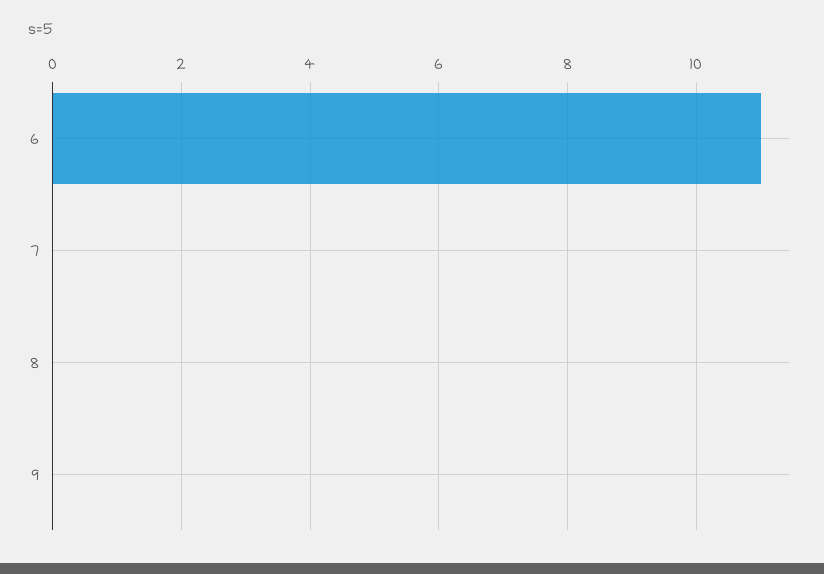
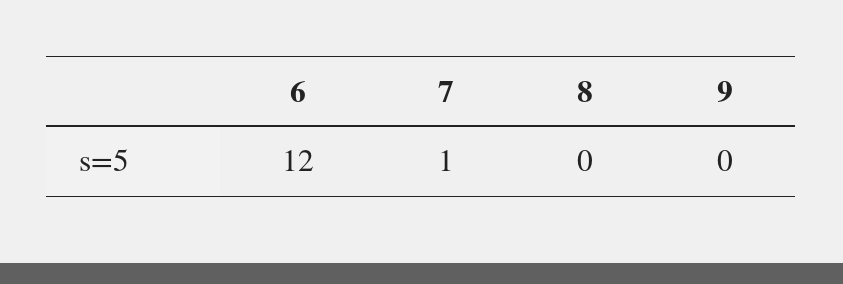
  {
-   "6": 11,
+   "6": 12,
-   "7": 0,
+   "7": 1,
    "8": 0,
    "9": 0
  }

